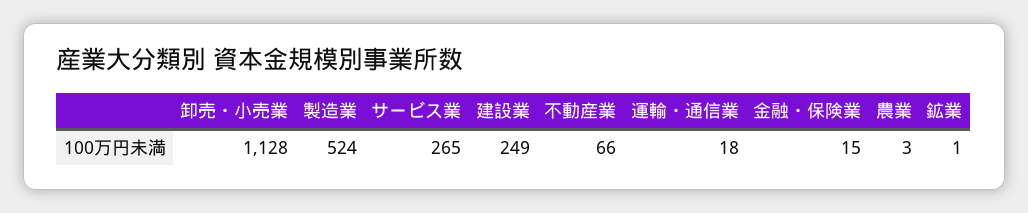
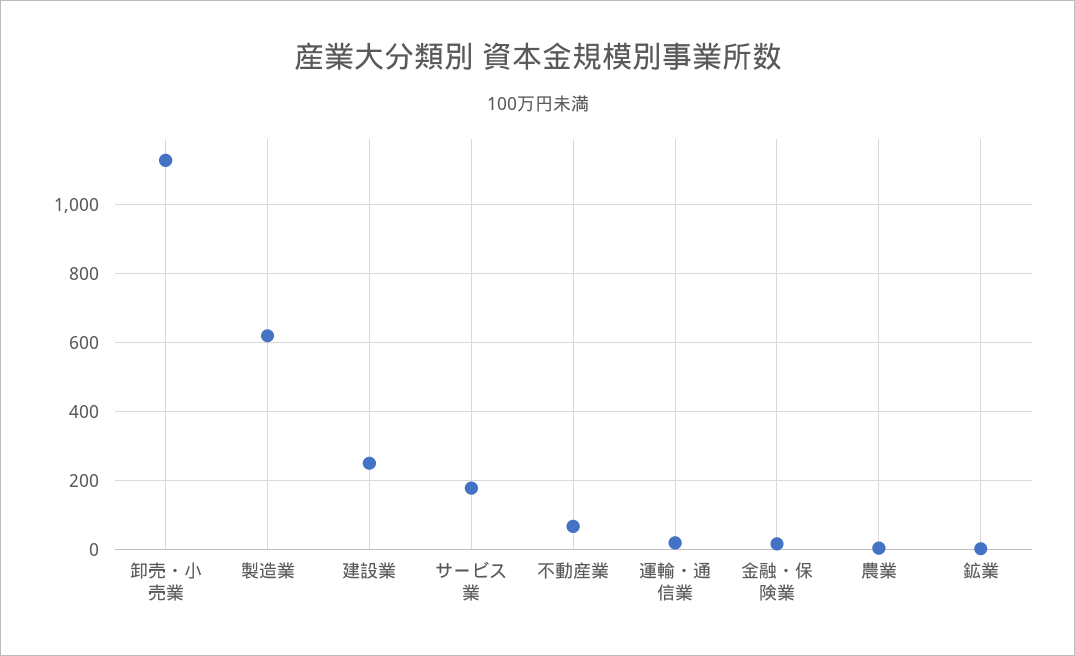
  {
    "卸売・小売業": 1128,
-   "製造業": 524,
+   "製造業": 620,
-   "サービス業": 265,
+   "サービス業": 180,
    "建設業": 249,
    "不動産業": 66,
    "運輸・通信業": 18,
    "金融・保険業": 15,
    "農業": 3,
    "鉱業": 1
  }

